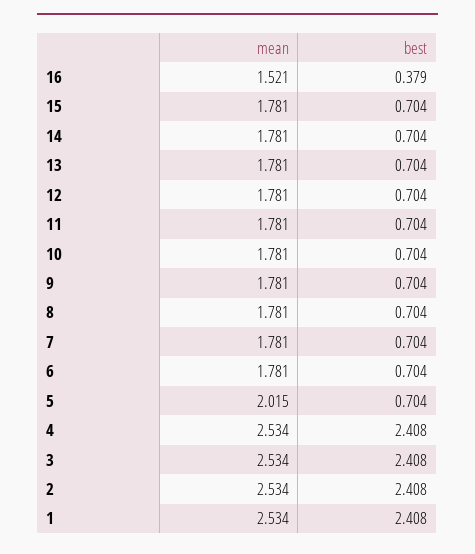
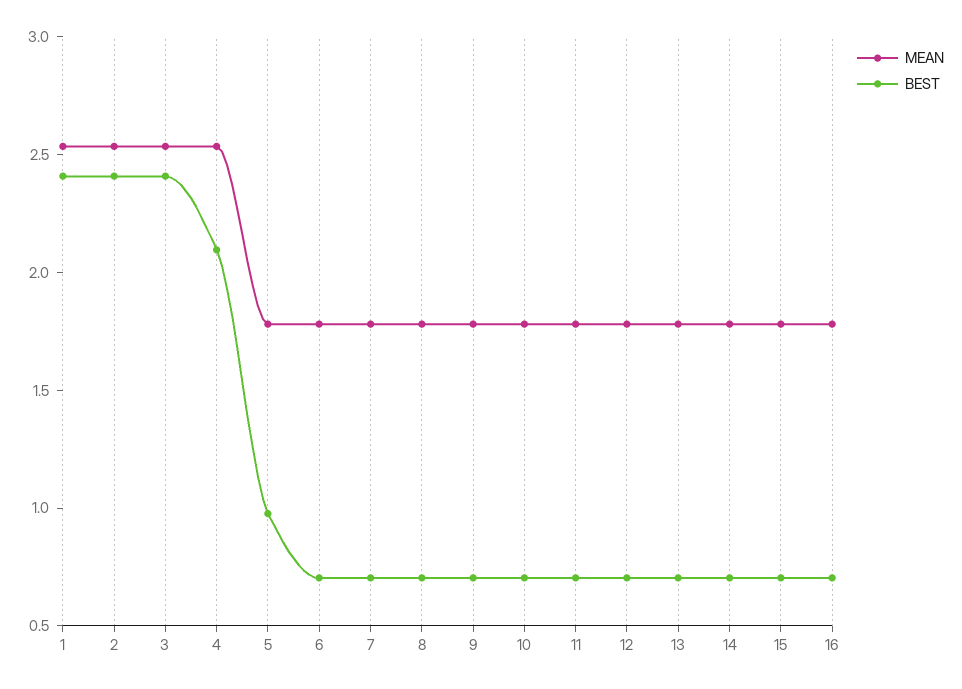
  {
    "mean": {
-     "16": 1.521,
+     "16": 1.8,
      "15": 1.781,
      "14": 1.781,
      "13": 1.781,
      "12": 1.781,
      "11": 1.781,
      "10": 1.781,
      "9": 1.781,
      "8": 1.781,
      "7": 1.781,
      "6": 1.781,
-     "5": 2.015,
+     "5": 1.8,
      "4": 2.534,
      "3": 2.534,
      "2": 2.534,
      "1": 2.534
    },
    "best": {
-     "16": 0.379,
+     "16": 0.7,
      "15": 0.704,
      "14": 0.704,
      "13": 0.704,
      "12": 0.704,
      "11": 0.704,
      "10": 0.704,
      "9": 0.704,
      "8": 0.704,
      "7": 0.704,
      "6": 0.704,
-     "5": 0.704,
+     "5": 1,
-     "4": 2.408,
+     "4": 2.1,
      "3": 2.408,
      "2": 2.408,
      "1": 2.408
    }
  }

